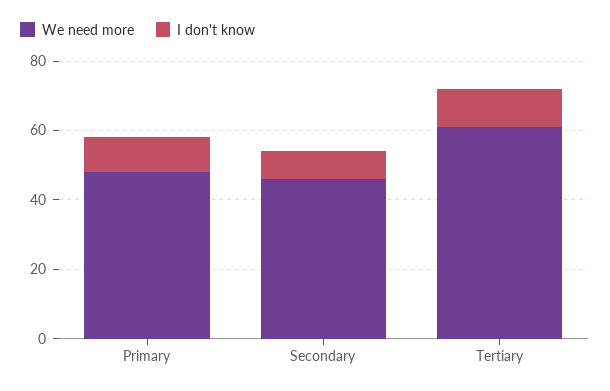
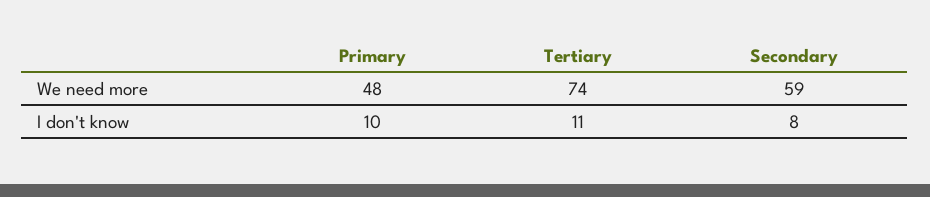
  {
    "We need more": {
      "Primary": 48,
-     "Secondary": 45,
+     "Secondary": 59,
-     "Tertiary": 60
+     "Tertiary": 74
    },
    "I don't know": {
      "Primary": 10,
      "Secondary": 8,
      "Tertiary": 11
    }
  }

